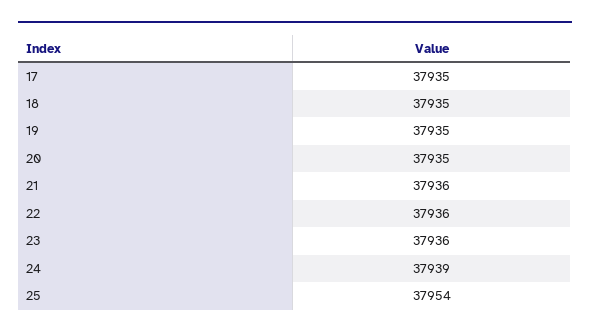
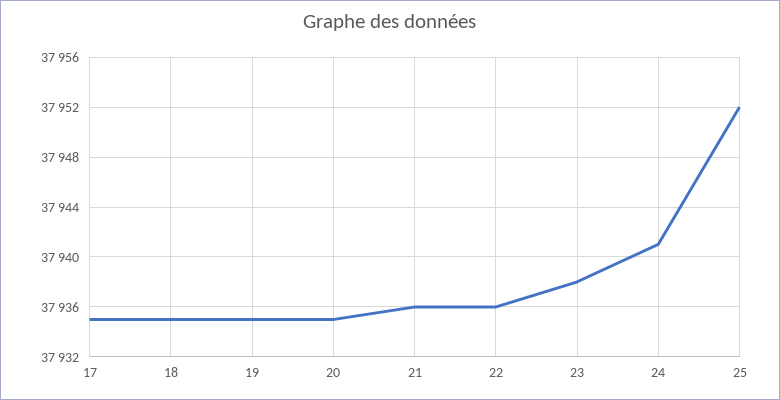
  {
    "17": 37935,
    "18": 37935,
    "19": 37935,
    "20": 37935,
    "21": 37936,
    "22": 37936,
-   "23": 37936,
+   "23": 37938,
-   "24": 37939,
+   "24": 37941,
-   "25": 37954
+   "25": 37952
  }

